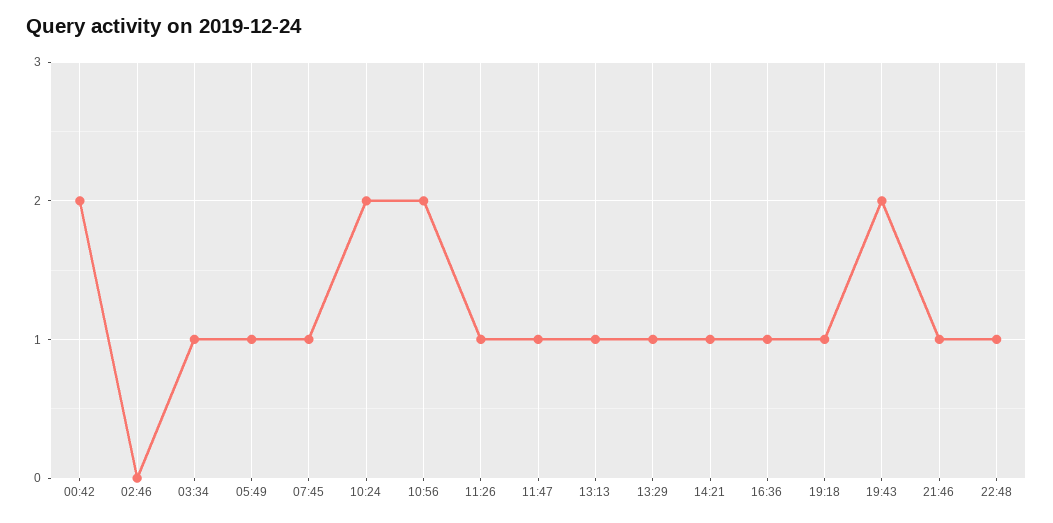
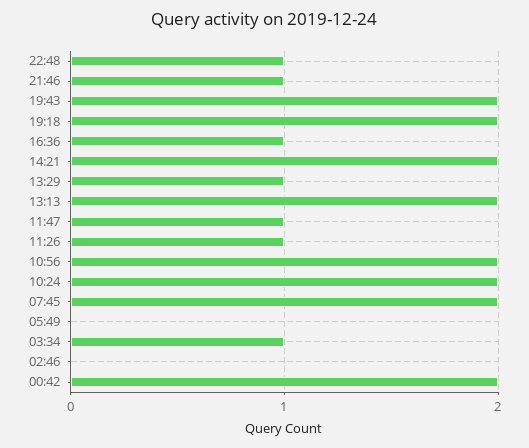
  {
    "00:42": 2,
    "02:46": 0,
    "03:34": 1,
-   "05:49": 1,
+   "05:49": 0,
-   "07:45": 1,
+   "07:45": 2,
    "10:24": 2,
    "10:56": 2,
    "11:26": 1,
    "11:47": 1,
-   "13:13": 1,
+   "13:13": 2,
    "13:29": 1,
-   "14:21": 1,
+   "14:21": 2,
    "16:36": 1,
-   "19:18": 1,
+   "19:18": 2,
    "19:43": 2,
    "21:46": 1,
    "22:48": 1
  }

